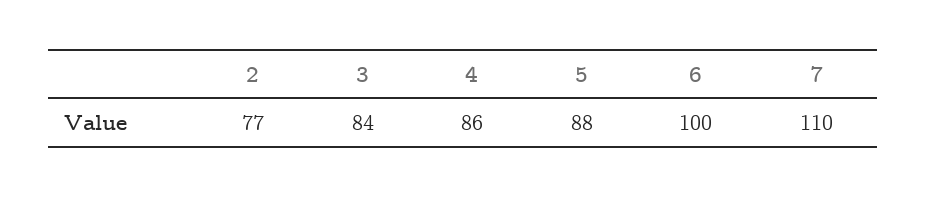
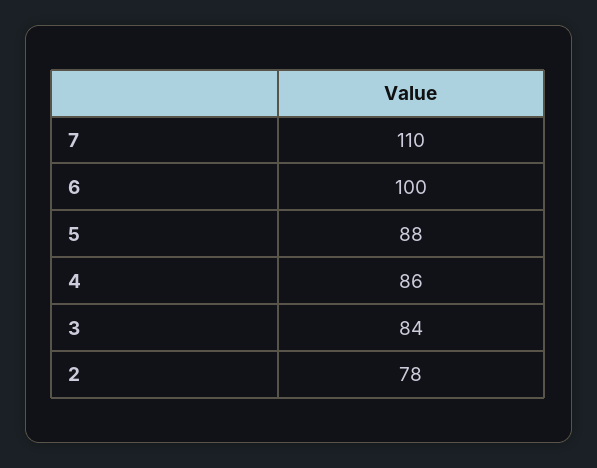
  {
-   "2": 77,
+   "2": 78,
    "3": 84,
    "4": 86,
    "5": 88,
    "6": 100,
    "7": 110
  }

